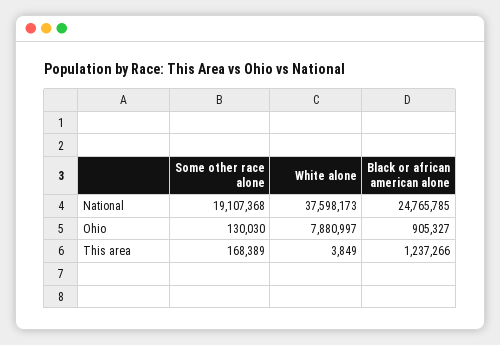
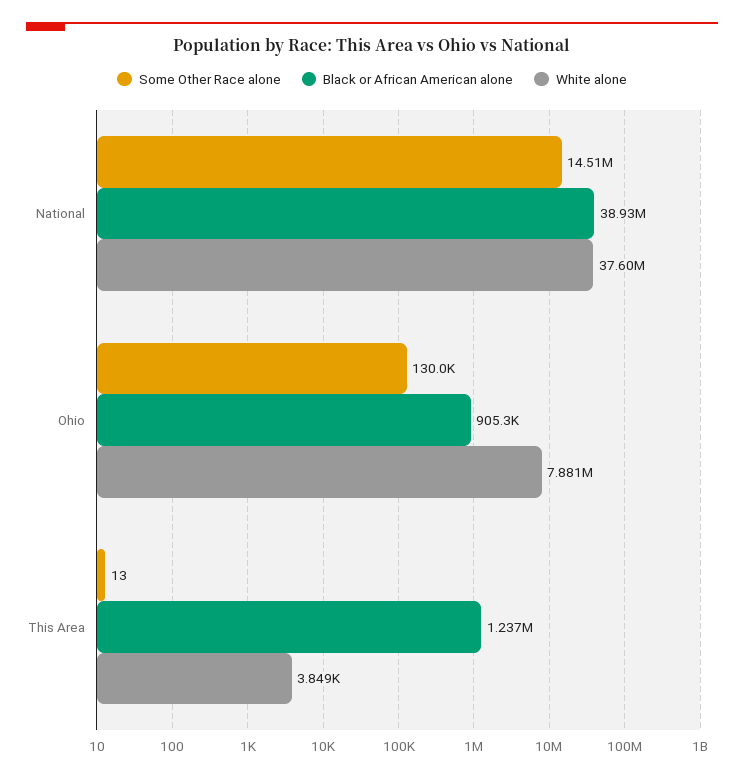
  {
    "Some other race alone": {
-     "National": 19107368,
+     "National": 14510000,
      "Ohio": 130030,
-     "This area": 168389
+     "This area": 13
    },
    "White alone": {
      "National": 37598173,
      "Ohio": 7880997,
      "This area": 3849
    },
    "Black or african american alone": {
-     "National": 24765785,
+     "National": 38930000,
      "Ohio": 905327,
      "This area": 1237266
    }
  }

